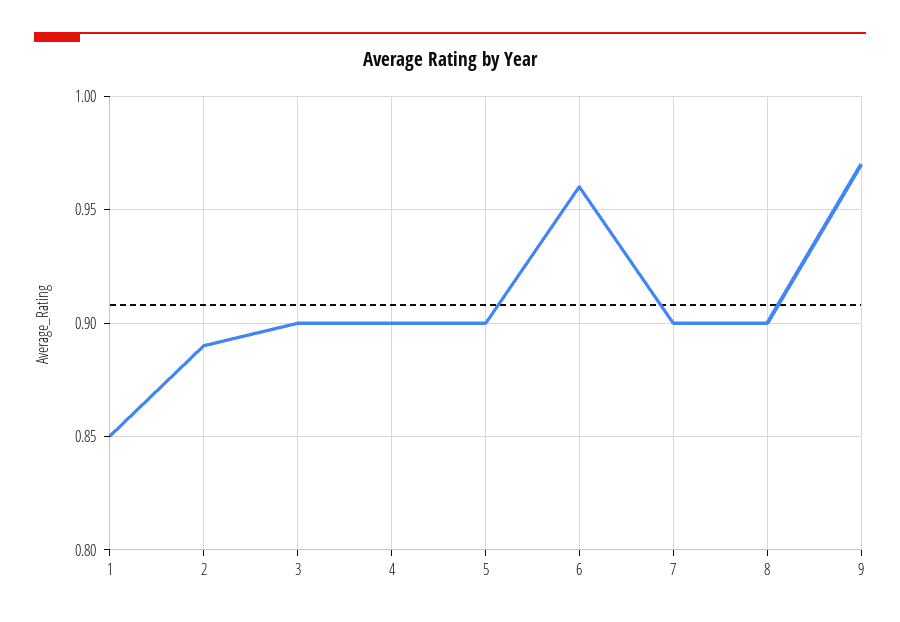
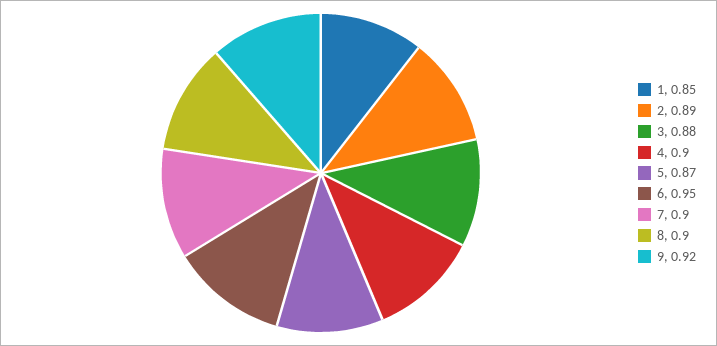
  {
    "1": 0.85,
    "2": 0.89,
-   "3": 0.9,
+   "3": 0.88,
    "4": 0.9,
-   "5": 0.9,
+   "5": 0.87,
-   "6": 0.96,
+   "6": 0.95,
    "7": 0.9,
    "8": 0.9,
-   "9": 0.97
+   "9": 0.92
  }

